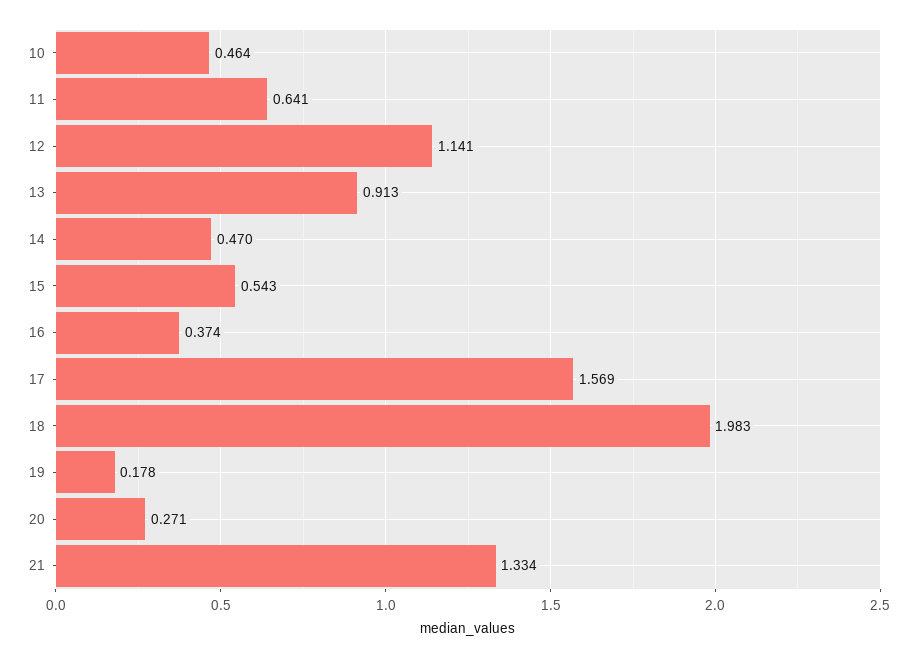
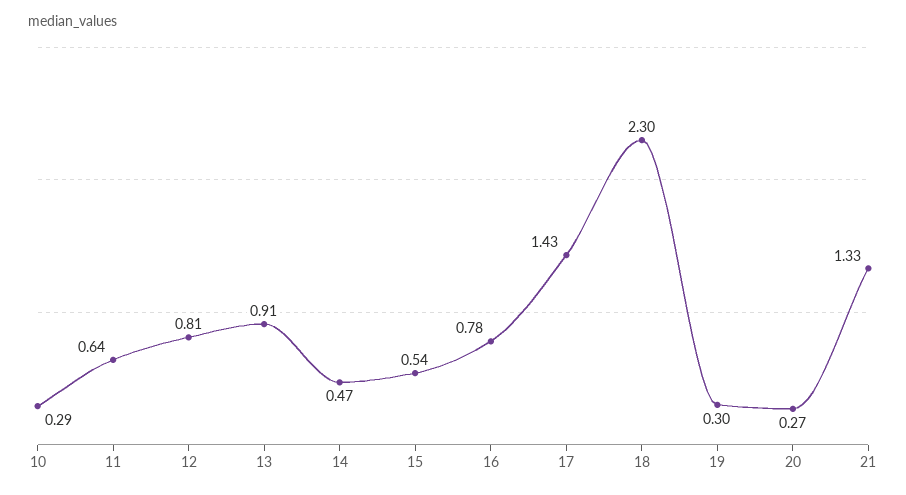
  {
-   "10": 0.464,
+   "10": 0.29,
    "11": 0.641,
-   "12": 1.141,
+   "12": 0.81,
    "13": 0.913,
    "14": 0.47,
    "15": 0.543,
-   "16": 0.374,
+   "16": 0.78,
-   "17": 1.569,
+   "17": 1.43,
-   "18": 1.983,
+   "18": 2.3,
-   "19": 0.178,
+   "19": 0.3,
    "20": 0.271,
    "21": 1.334
  }

